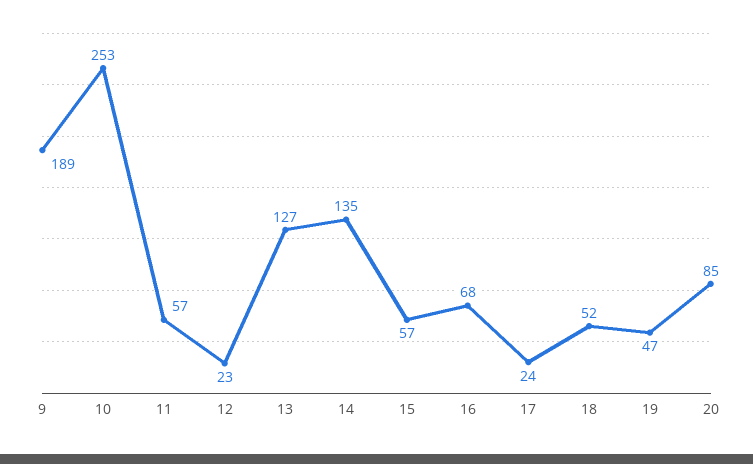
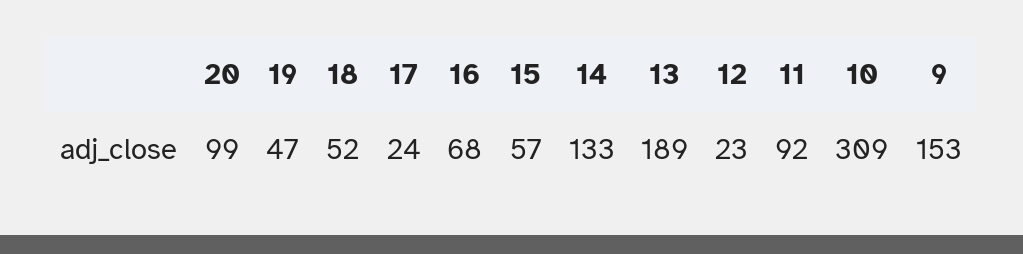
  {
-   "9": 189,
+   "9": 153,
-   "10": 253,
+   "10": 309,
-   "11": 57,
+   "11": 92,
    "12": 23,
-   "13": 127,
+   "13": 189,
-   "14": 135,
+   "14": 133,
    "15": 57,
    "16": 68,
    "17": 24,
    "18": 52,
    "19": 47,
-   "20": 85
+   "20": 99
  }

